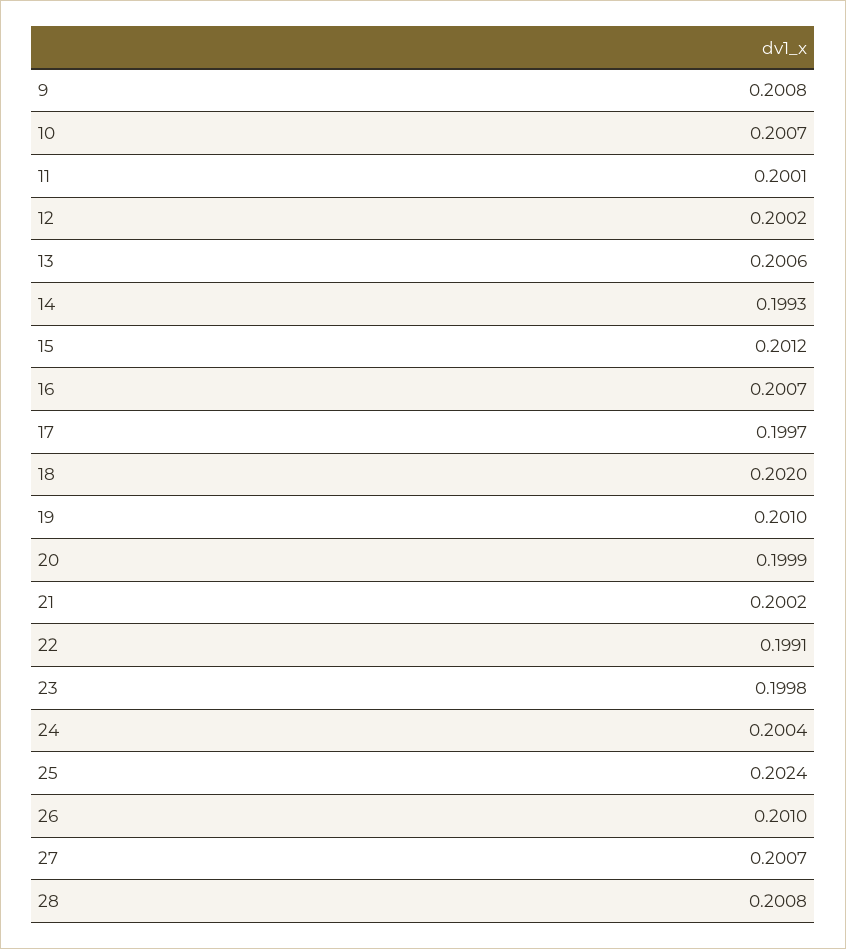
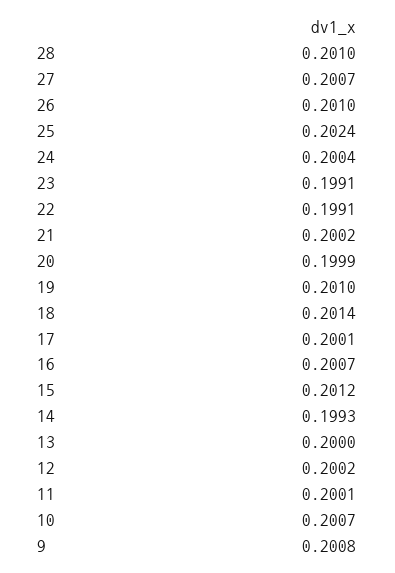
  {
    "9": 0.2008,
    "10": 0.2007,
    "11": 0.2001,
    "12": 0.2002,
-   "13": 0.2006,
+   "13": 0.2,
    "14": 0.1993,
    "15": 0.2012,
    "16": 0.2007,
-   "17": 0.1997,
+   "17": 0.2001,
-   "18": 0.202,
+   "18": 0.2014,
    "19": 0.201,
    "20": 0.1999,
    "21": 0.2002,
    "22": 0.1991,
-   "23": 0.1998,
+   "23": 0.1991,
    "24": 0.2004,
    "25": 0.2024,
    "26": 0.201,
    "27": 0.2007,
-   "28": 0.2008
+   "28": 0.201
  }

